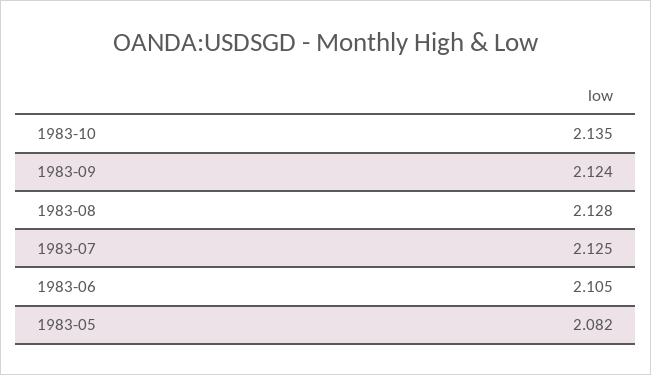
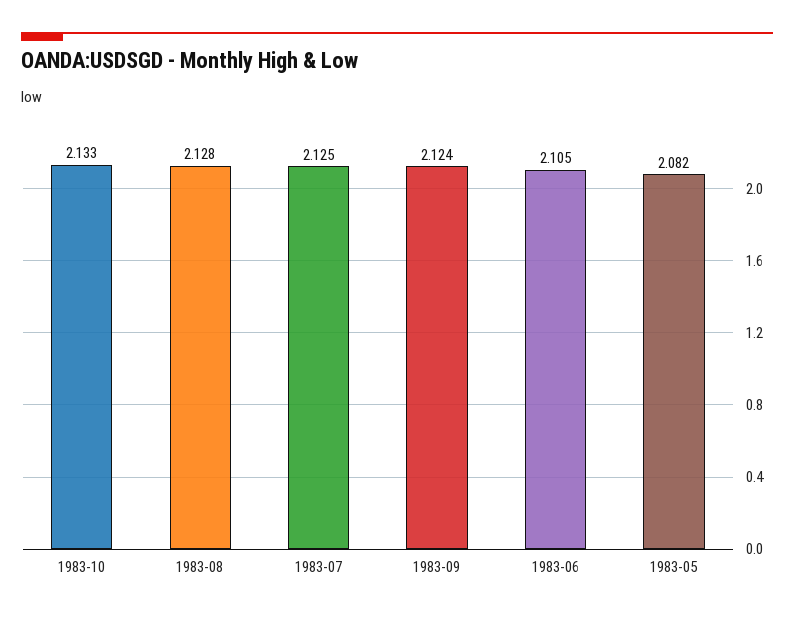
  {
-   "1983-10": 2.135,
+   "1983-10": 2.133,
    "1983-09": 2.124,
    "1983-08": 2.128,
    "1983-07": 2.125,
    "1983-06": 2.105,
    "1983-05": 2.082
  }

